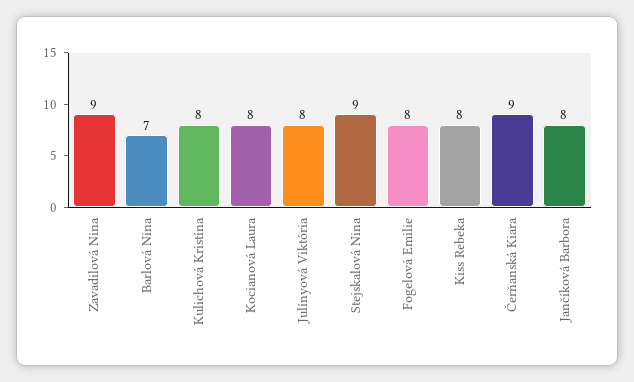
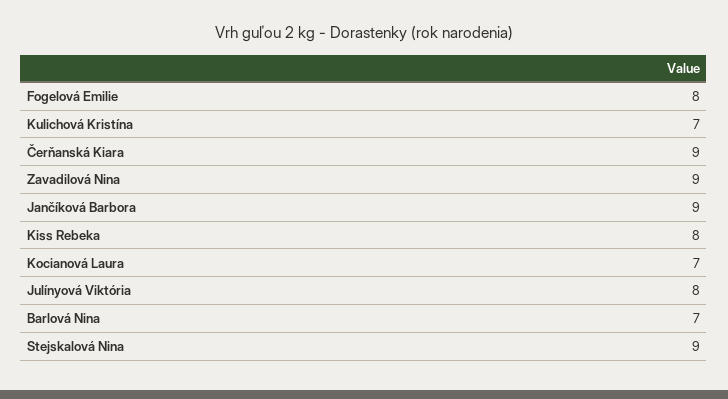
  {
    "Zavadilová Nina": 9,
    "Barlová Nina": 7,
-   "Kulichová Kristína": 8,
+   "Kulichová Kristína": 7,
-   "Kocianová Laura": 8,
+   "Kocianová Laura": 7,
    "Julínyová Viktória": 8,
    "Stejskalová Nina": 9,
    "Fogelová Emilie": 8,
    "Kiss Rebeka": 8,
    "Čerňanská Kiara": 9,
-   "Jančíková Barbora": 8
+   "Jančíková Barbora": 9
  }

